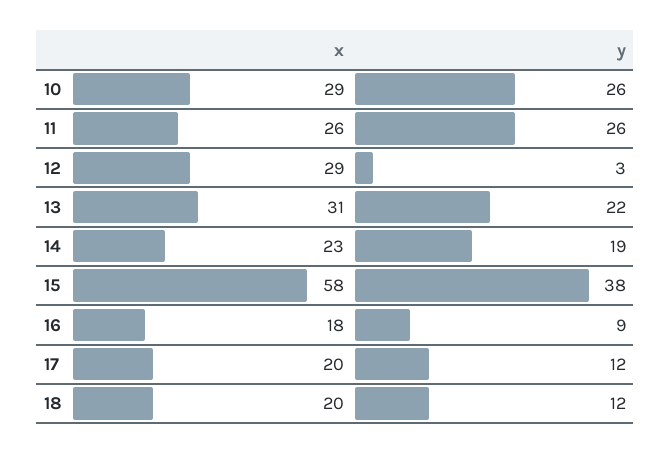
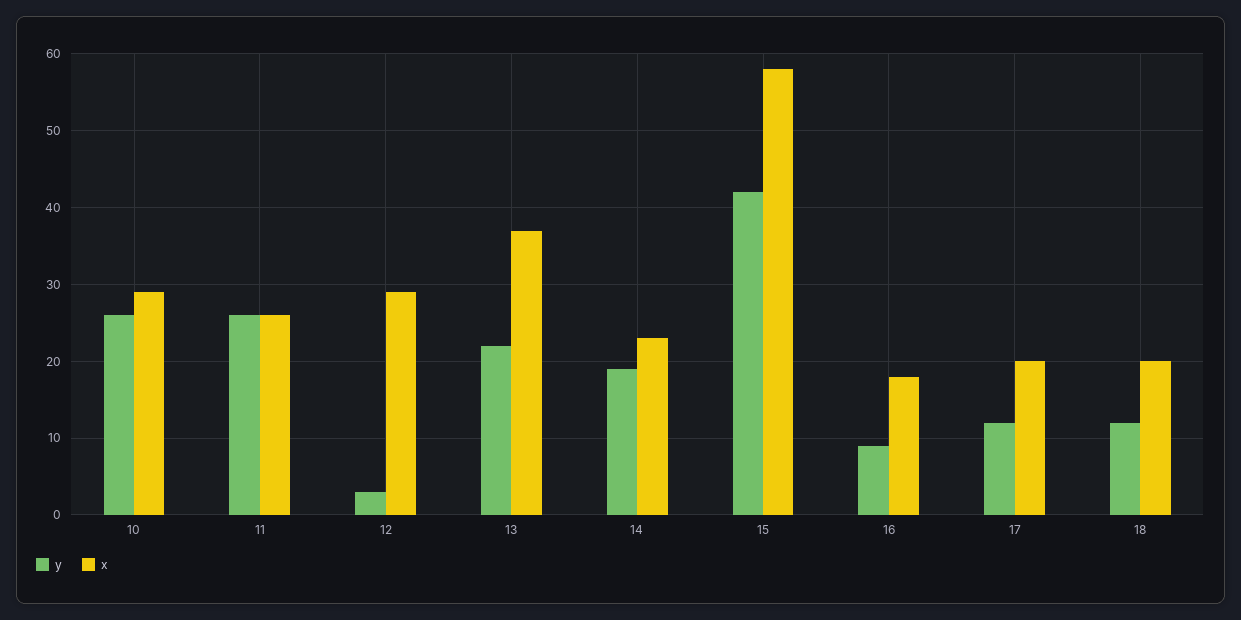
  {
    "x": {
      "10": 29,
      "11": 26,
      "12": 29,
-     "13": 31,
+     "13": 37,
      "14": 23,
      "15": 58,
      "16": 18,
      "17": 20,
      "18": 20
    },
    "y": {
      "10": 26,
      "11": 26,
      "12": 3,
      "13": 22,
      "14": 19,
-     "15": 38,
+     "15": 42,
      "16": 9,
      "17": 12,
      "18": 12
    }
  }

